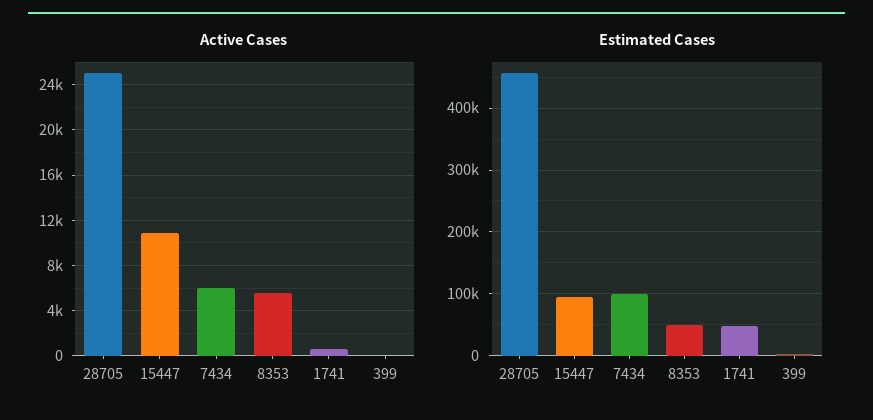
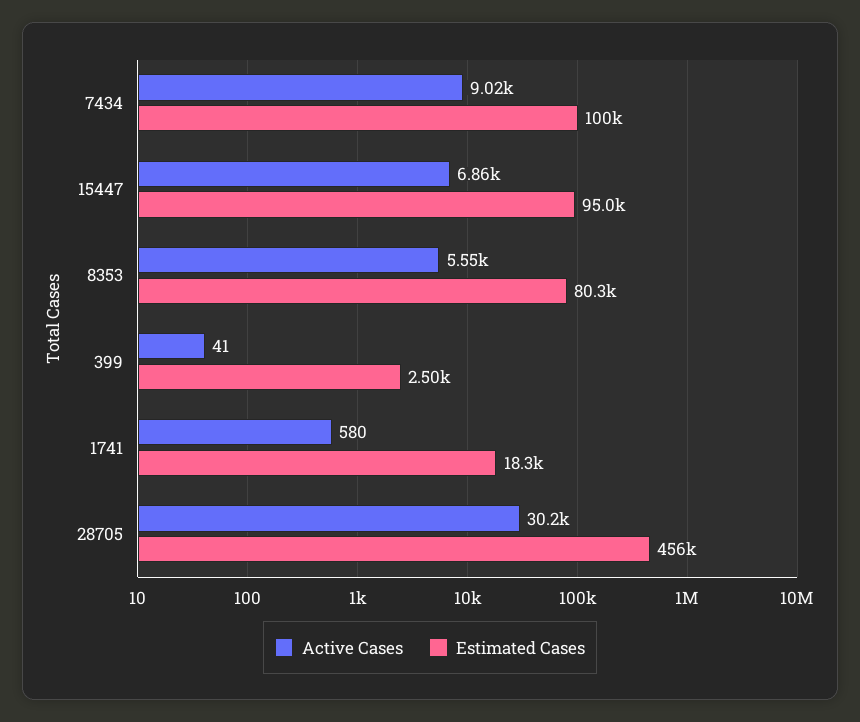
  {
    "Active Cases": {
-     "28705": 25000,
+     "28705": 30200,
-     "15447": 11000,
+     "15447": 6860,
-     "7434": 6000,
+     "7434": 9020,
      "8353": 5550,
      "1741": 580,
      "399": 41
    },
    "Estimated Cases": {
      "28705": 456000,
      "15447": 95000,
      "7434": 100000,
-     "8353": 50000,
+     "8353": 80300,
-     "1741": 50000,
+     "1741": 18300,
      "399": 2500
    }
  }

